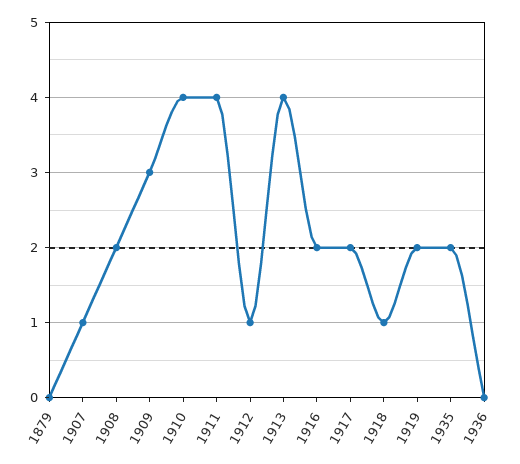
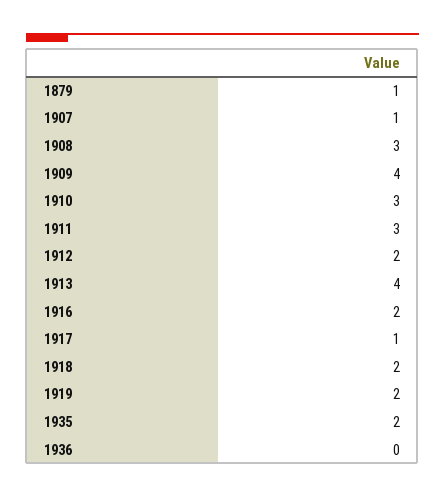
  {
-   "1879": 0,
+   "1879": 1,
    "1907": 1,
-   "1908": 2,
+   "1908": 3,
-   "1909": 3,
+   "1909": 4,
-   "1910": 4,
+   "1910": 3,
-   "1911": 4,
+   "1911": 3,
-   "1912": 1,
+   "1912": 2,
    "1913": 4,
    "1916": 2,
-   "1917": 2,
+   "1917": 1,
-   "1918": 1,
+   "1918": 2,
    "1919": 2,
    "1935": 2,
    "1936": 0
  }

